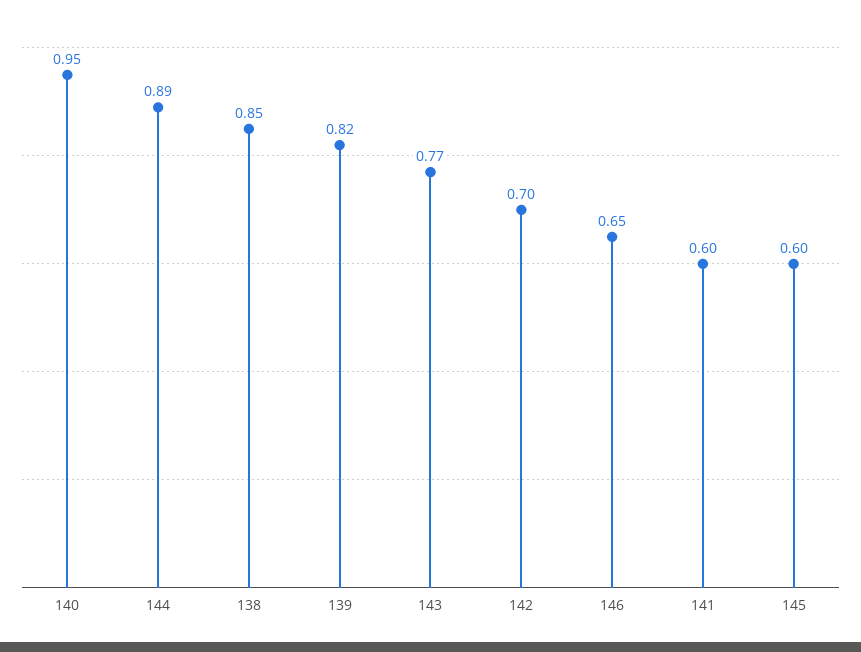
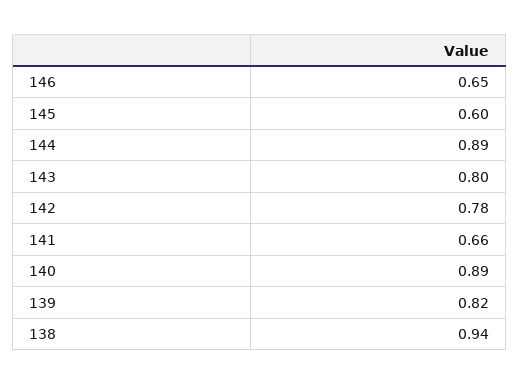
  {
-   "140": 0.95,
+   "140": 0.89,
    "144": 0.89,
-   "138": 0.85,
+   "138": 0.94,
    "139": 0.82,
-   "143": 0.77,
+   "143": 0.8,
-   "142": 0.7,
+   "142": 0.78,
    "146": 0.65,
-   "141": 0.6,
+   "141": 0.66,
    "145": 0.6
  }

